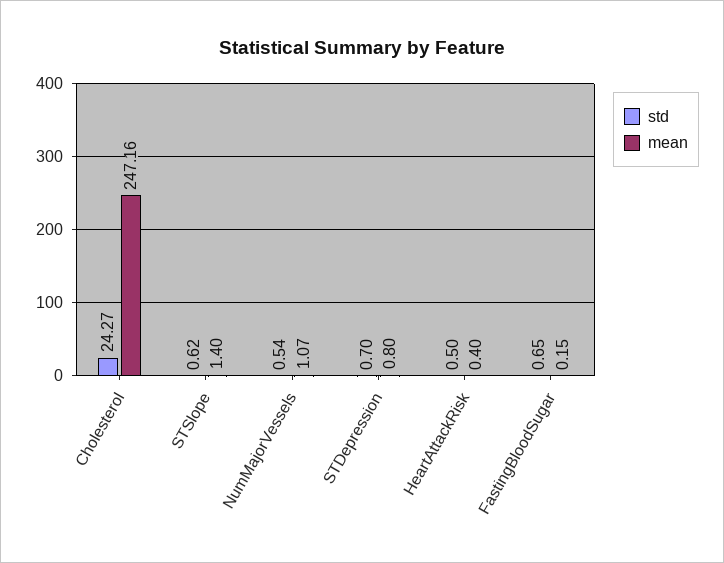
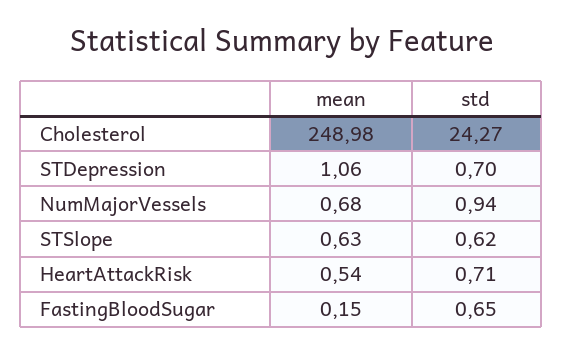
  {
    "std": {
      "Cholesterol": 24.27,
      "STSlope": 0.62,
-     "NumMajorVessels": 0.54,
+     "NumMajorVessels": 0.94,
      "STDepression": 0.7,
-     "HeartAttackRisk": 0.5,
+     "HeartAttackRisk": 0.71,
      "FastingBloodSugar": 0.65
    },
    "mean": {
-     "Cholesterol": 247.16,
+     "Cholesterol": 248.98,
-     "STSlope": 1.4,
+     "STSlope": 0.63,
-     "NumMajorVessels": 1.07,
+     "NumMajorVessels": 0.68,
-     "STDepression": 0.8,
+     "STDepression": 1.06,
-     "HeartAttackRisk": 0.4,
+     "HeartAttackRisk": 0.54,
      "FastingBloodSugar": 0.15
    }
  }

